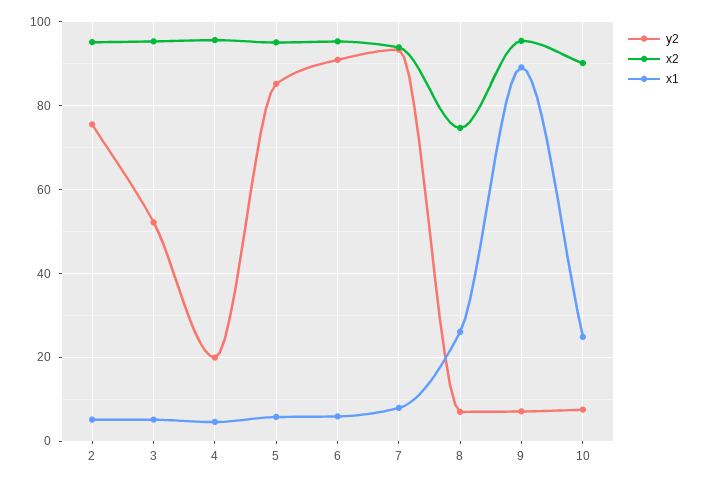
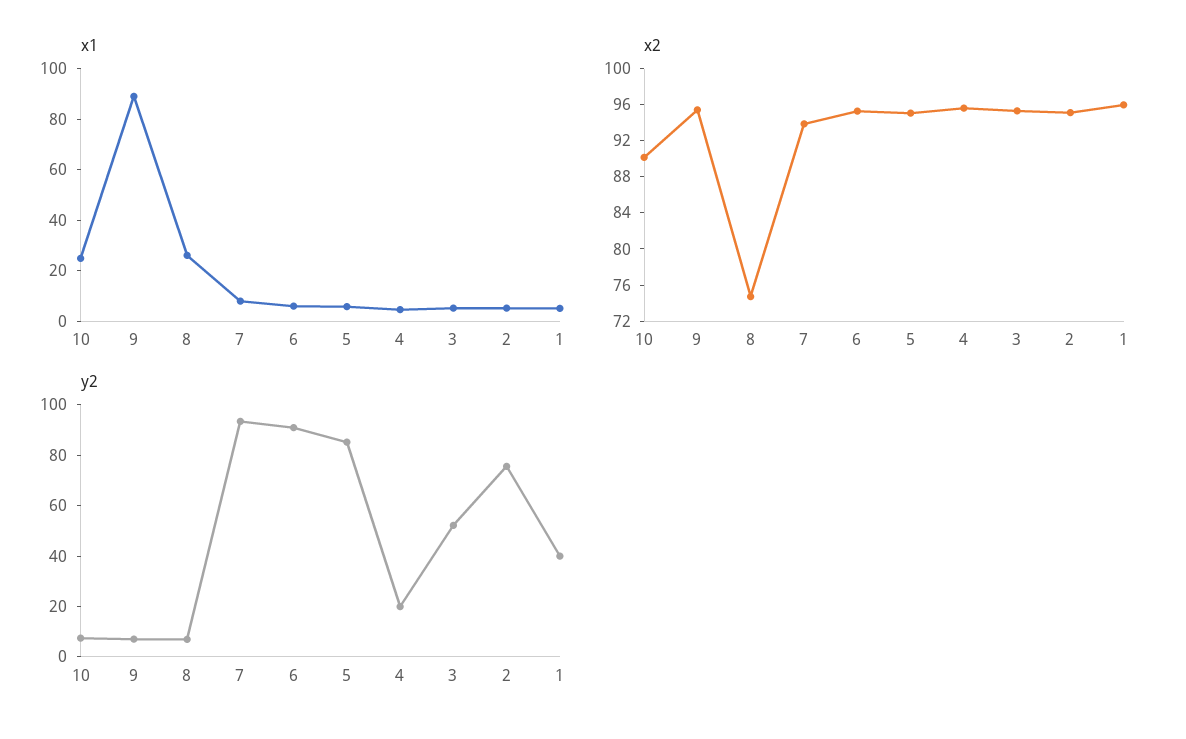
  {
    "y2": {
      "2": 76,
      "3": 52,
      "4": 20,
      "5": 86,
      "6": 90,
      "7": 94,
      "8": 6,
      "9": 8,
-     "10": 8
+     "10": 8,
+     "1": 40
    },
    "x2": {
      "2": 95,
      "3": 95,
      "4": 96,
      "5": 95,
      "6": 95,
      "7": 94,
      "8": 75,
      "9": 95,
-     "10": 90
+     "10": 90,
+     "1": 96
    },
    "x1": {
      "2": 6,
      "3": 6,
      "4": 4,
      "5": 6,
      "6": 6,
      "7": 8,
      "8": 26,
      "9": 90,
-     "10": 24
+     "10": 24,
+     "1": 5
    }
  }

